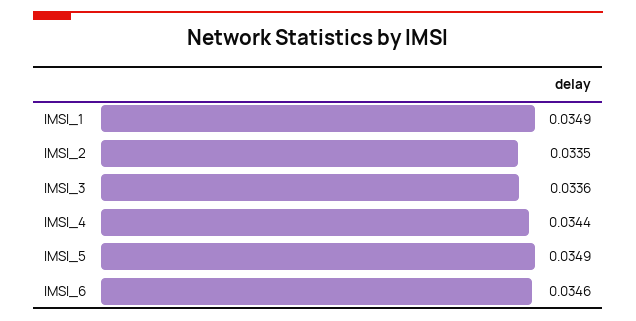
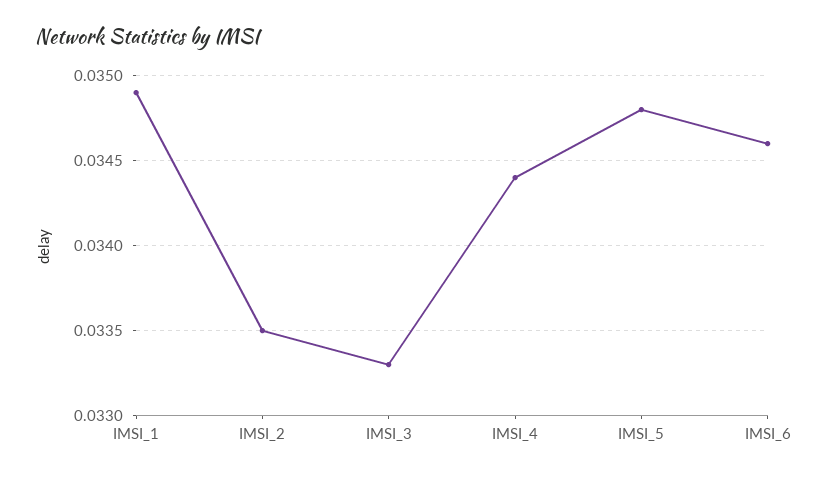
  {
    "IMSI_1": 0.0349,
    "IMSI_2": 0.0335,
-   "IMSI_3": 0.0336,
+   "IMSI_3": 0.0333,
    "IMSI_4": 0.0344,
-   "IMSI_5": 0.0349,
+   "IMSI_5": 0.0348,
    "IMSI_6": 0.0346
  }

